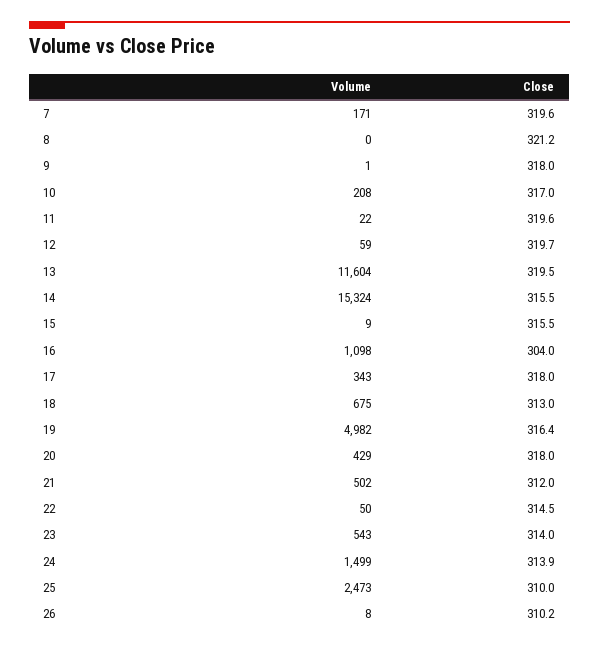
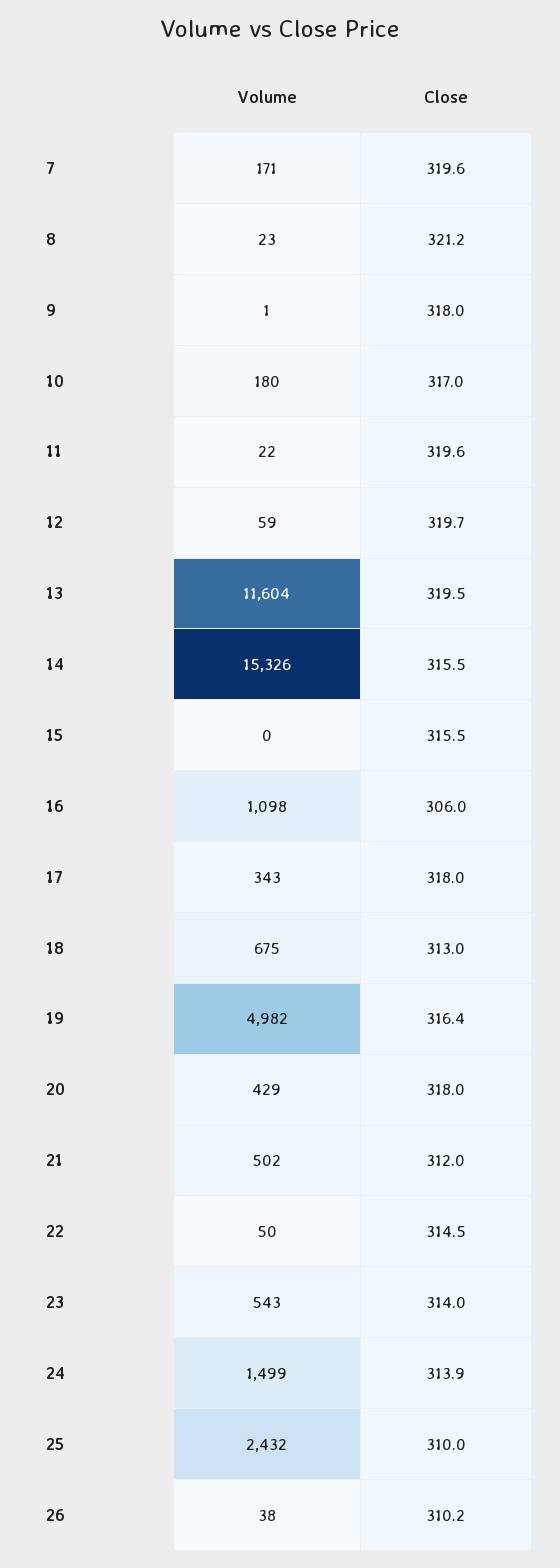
  {
    "Volume": {
      "7": 171,
-     "8": 0,
+     "8": 23,
      "9": 1,
-     "10": 208,
+     "10": 180,
      "11": 22,
      "12": 59,
      "13": 11604,
-     "14": 15324,
+     "14": 15326,
-     "15": 9,
+     "15": 0,
      "16": 1098,
      "17": 343,
      "18": 675,
      "19": 4982,
      "20": 429,
      "21": 502,
      "22": 50,
      "23": 543,
      "24": 1499,
-     "25": 2473,
+     "25": 2432,
-     "26": 8
+     "26": 38
    },
    "Close": {
      "7": 319.6,
      "8": 321.2,
      "9": 318,
      "10": 317,
      "11": 319.6,
      "12": 319.7,
      "13": 319.5,
      "14": 315.5,
      "15": 315.5,
-     "16": 304,
+     "16": 306,
      "17": 318,
      "18": 313,
      "19": 316.4,
      "20": 318,
      "21": 312,
      "22": 314.5,
      "23": 314,
      "24": 313.9,
      "25": 310,
      "26": 310.2
    }
  }

